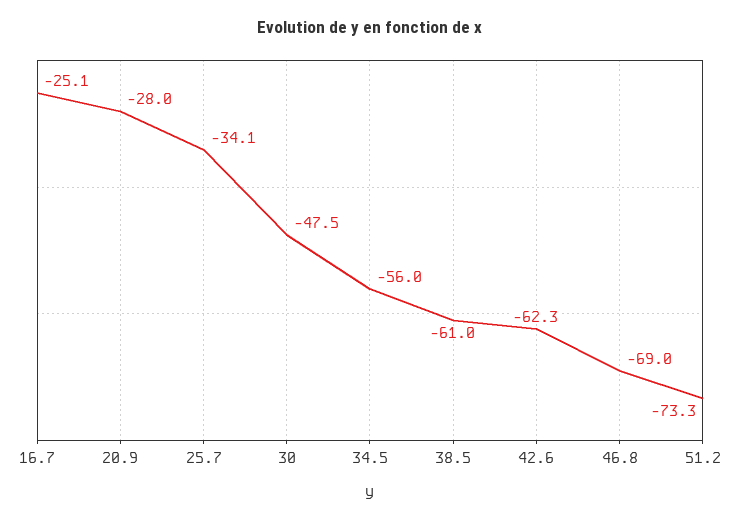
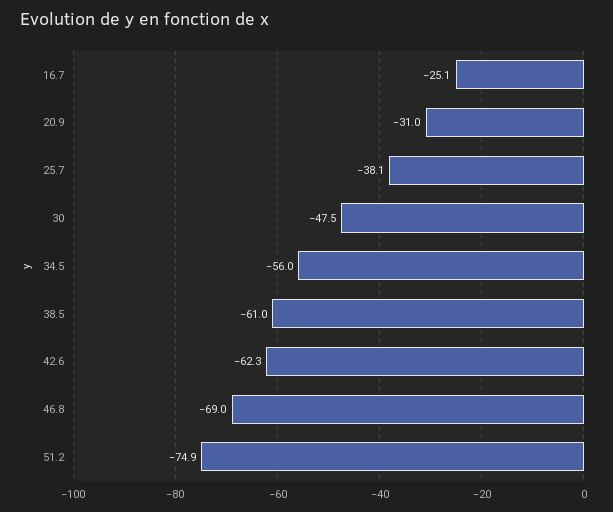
  {
    "16.7": -25.1,
-   "20.9": -28,
+   "20.9": -31,
-   "25.7": -34.1,
+   "25.7": -38.1,
    "30": -47.5,
    "34.5": -56,
    "38.5": -61,
    "42.6": -62.3,
    "46.8": -69,
-   "51.2": -73.3
+   "51.2": -74.9
  }

